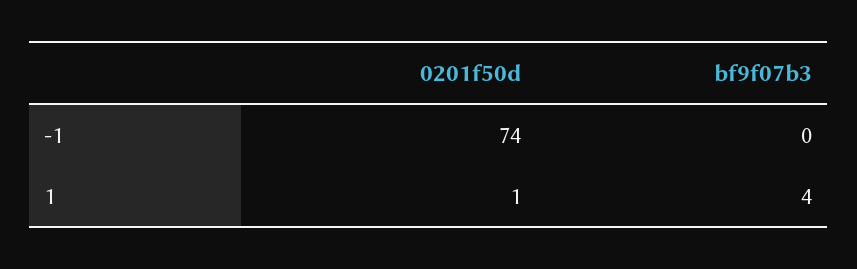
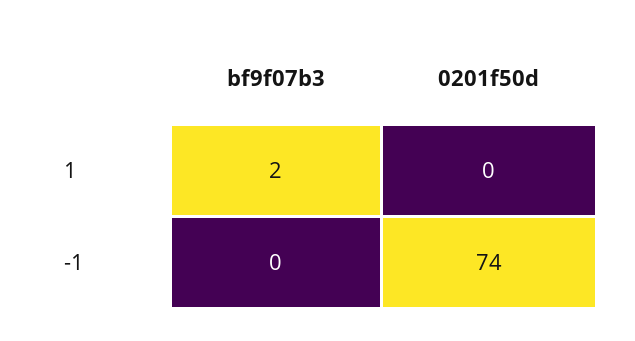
  {
    "0201f50d": {
      "-1": 74,
-     "1": 1
+     "1": 0
    },
    "bf9f07b3": {
      "-1": 0,
-     "1": 4
+     "1": 2
    }
  }

